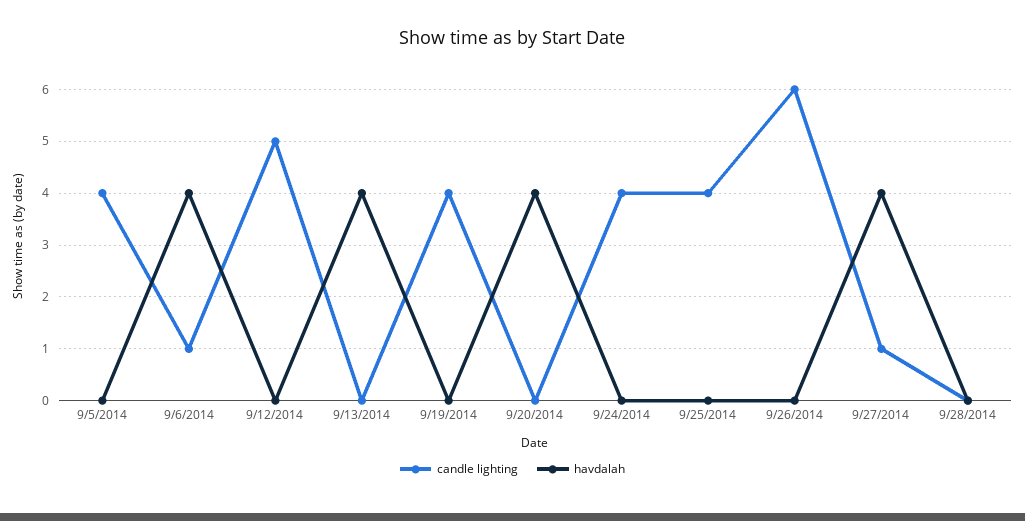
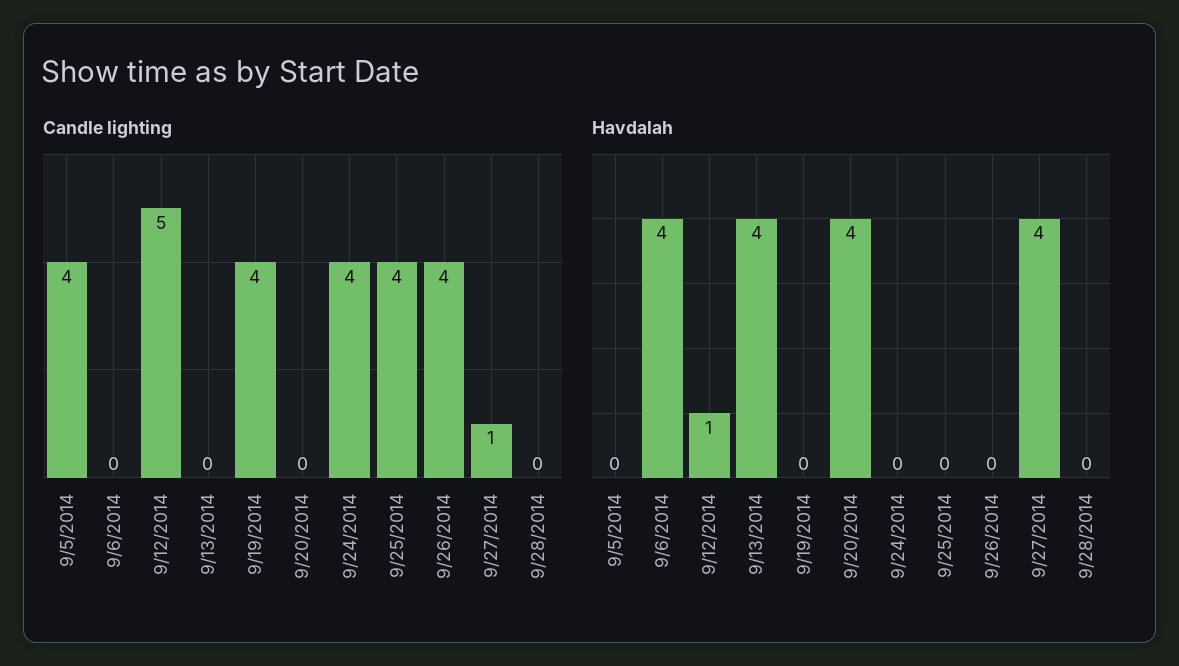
  {
    "candle lighting": {
      "9/5/2014": 4,
-     "9/6/2014": 1,
+     "9/6/2014": 0,
      "9/12/2014": 5,
      "9/13/2014": 0,
      "9/19/2014": 4,
      "9/20/2014": 0,
      "9/24/2014": 4,
      "9/25/2014": 4,
-     "9/26/2014": 6,
+     "9/26/2014": 4,
      "9/27/2014": 1,
      "9/28/2014": 0
    },
    "havdalah": {
      "9/5/2014": 0,
      "9/6/2014": 4,
-     "9/12/2014": 0,
+     "9/12/2014": 1,
      "9/13/2014": 4,
      "9/19/2014": 0,
      "9/20/2014": 4,
      "9/24/2014": 0,
      "9/25/2014": 0,
      "9/26/2014": 0,
      "9/27/2014": 4,
      "9/28/2014": 0
    }
  }

